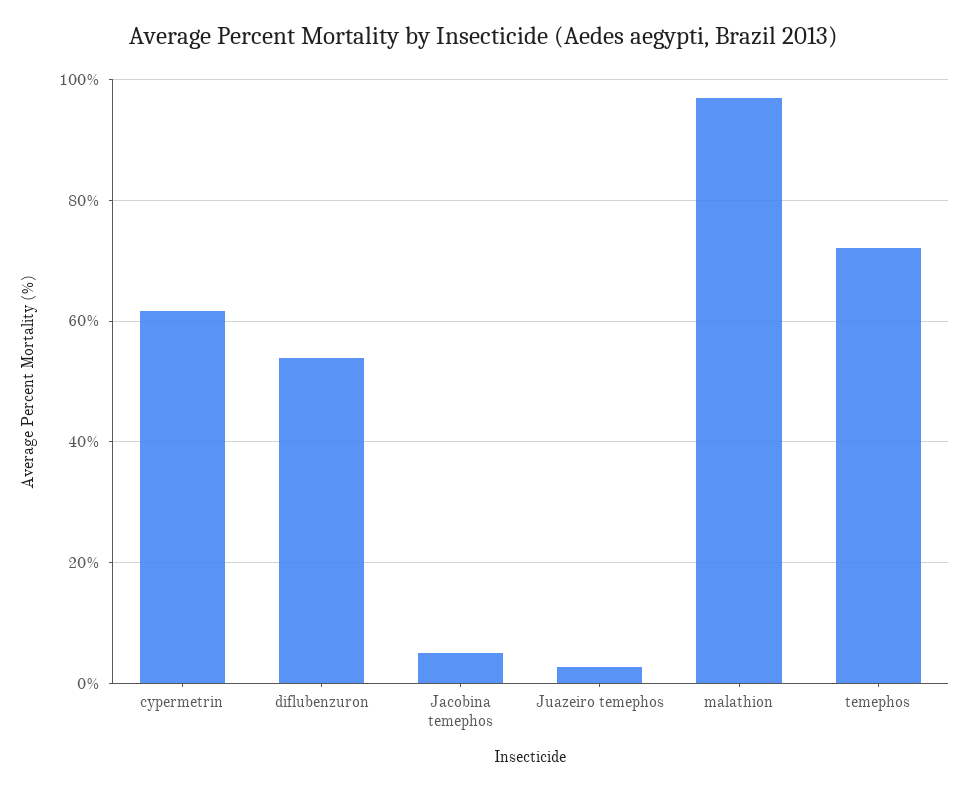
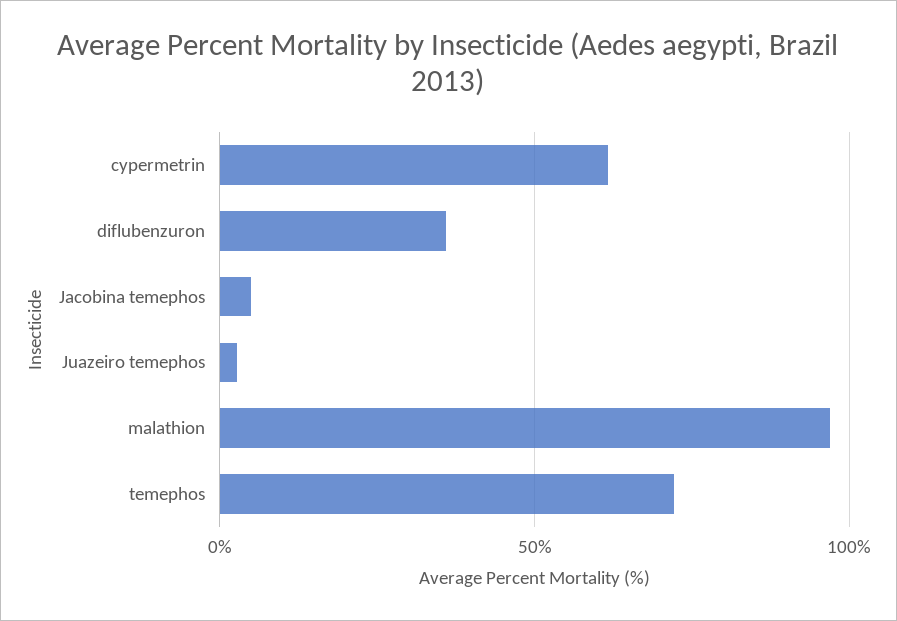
  {
    "cypermetrin": 62,
-   "diflubenzuron": 54,
+   "diflubenzuron": 35,
    "Jacobina temephos": 6,
    "Juazeiro temephos": 2,
    "malathion": 96,
    "temephos": 72
  }

